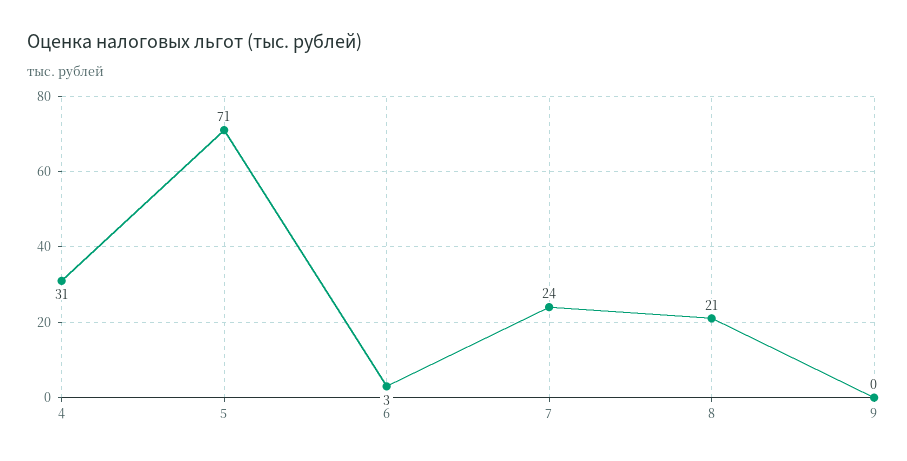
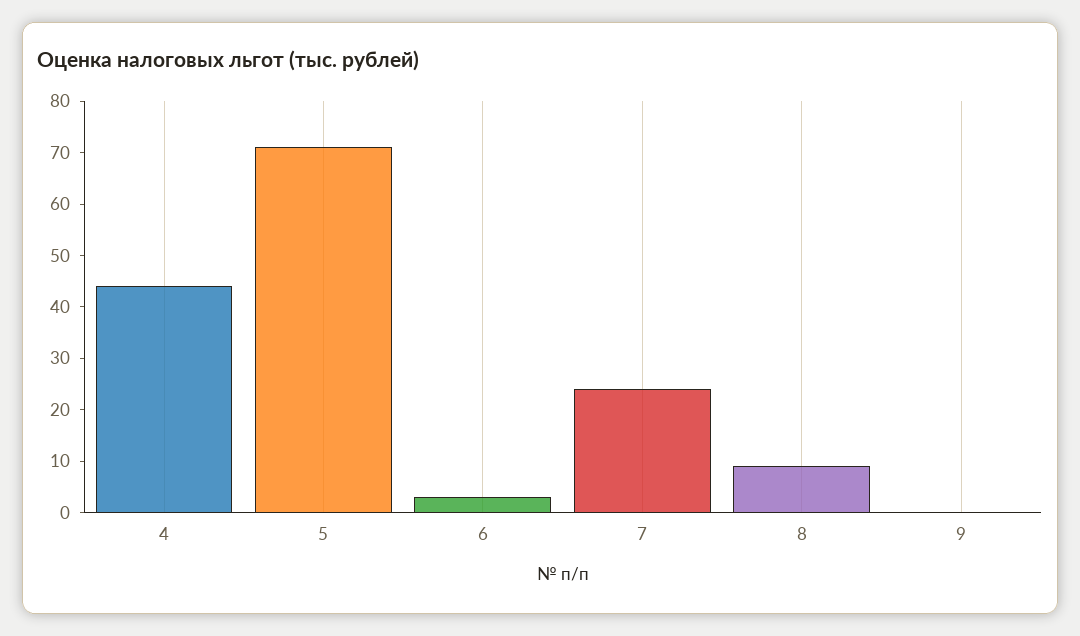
  {
-   "4": 31,
+   "4": 45,
    "5": 71,
    "6": 3,
    "7": 24,
-   "8": 21,
+   "8": 10,
    "9": 0
  }

